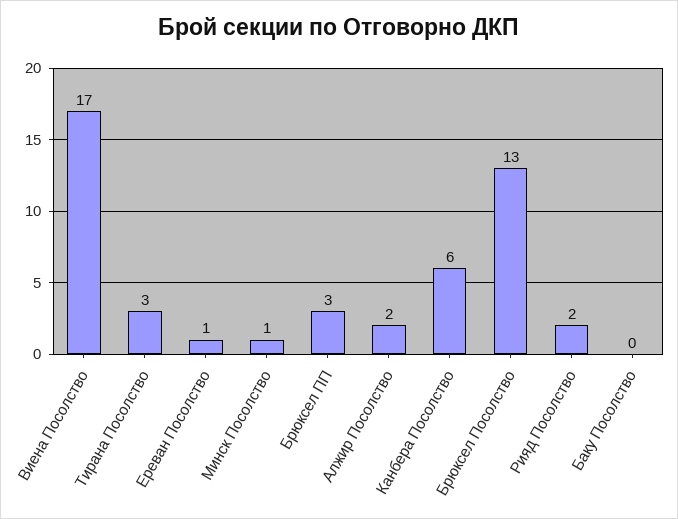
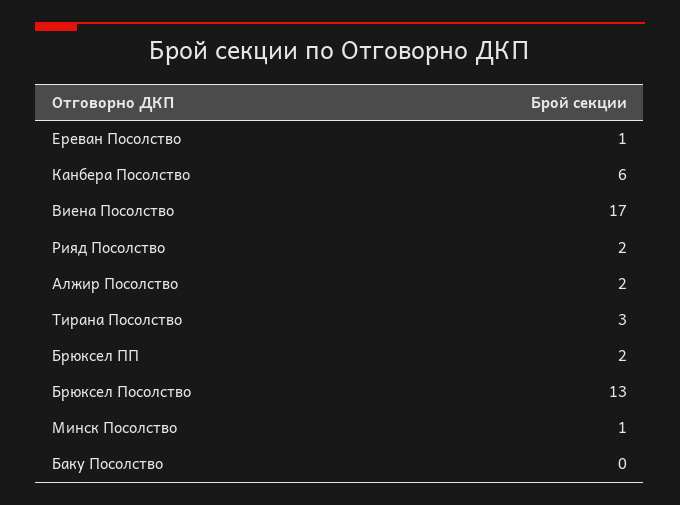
  {
    "Виена Посолство": 17,
    "Тирана Посолство": 3,
    "Ереван Посолство": 1,
    "Минск Посолство": 1,
-   "Брюксел ПП": 3,
+   "Брюксел ПП": 2,
    "Алжир Посолство": 2,
    "Канбера Посолство": 6,
    "Брюксел Посолство": 13,
    "Рияд Посолство": 2,
    "Баку Посолство": 0
  }

